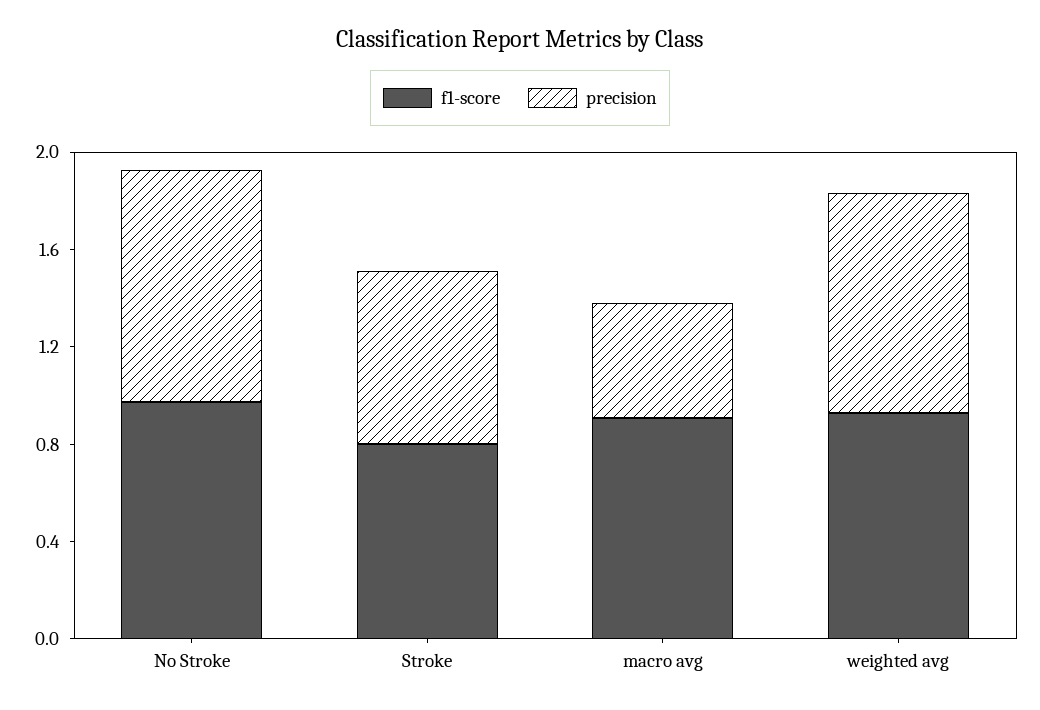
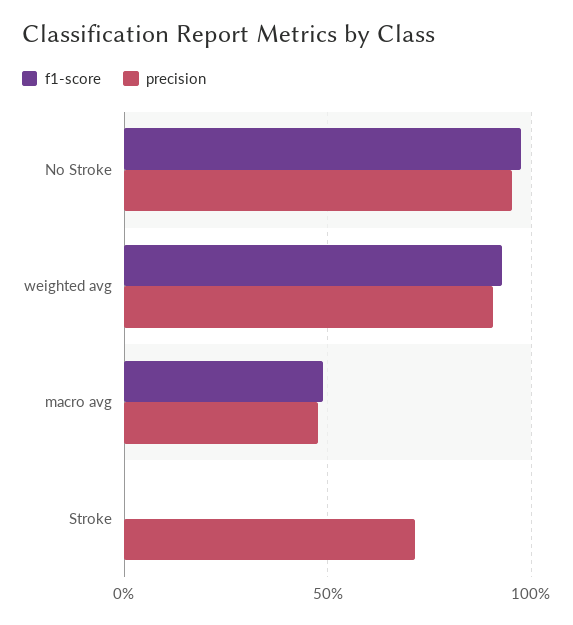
  {
    "f1-score": {
      "No Stroke": 0.95,
-     "Stroke": 0.8,
+     "Stroke": 0,
-     "macro avg": 0.9,
+     "macro avg": 0.5,
      "weighted avg": 0.95
    },
    "precision": {
      "No Stroke": 0.95,
      "Stroke": 0.7,
      "macro avg": 0.5,
      "weighted avg": 0.9
    }
  }

